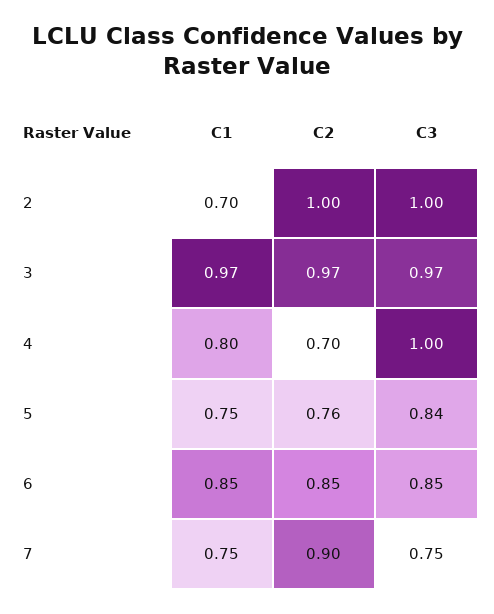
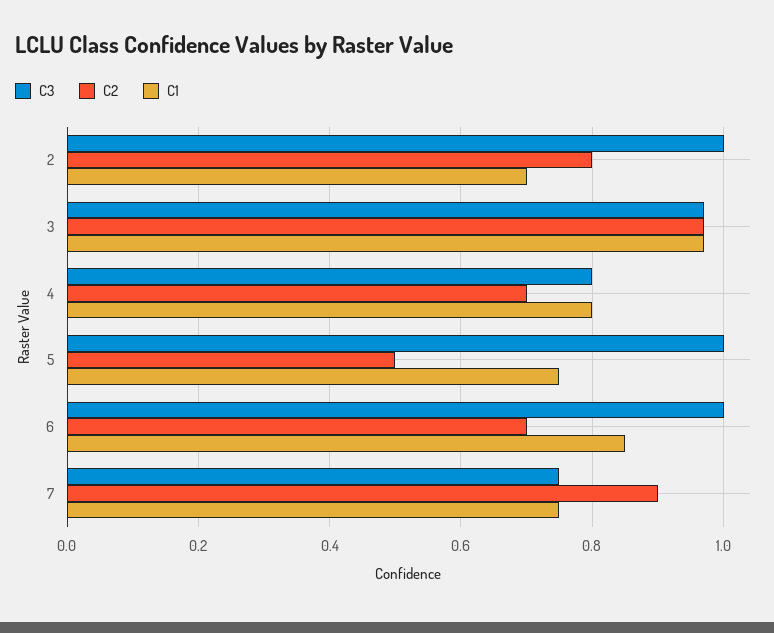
  {
    "C1": {
      "2": 0.7,
      "3": 0.97,
      "4": 0.8,
      "5": 0.75,
      "6": 0.85,
      "7": 0.75
    },
    "C2": {
-     "2": 1,
+     "2": 0.8,
      "3": 0.97,
      "4": 0.7,
-     "5": 0.76,
+     "5": 0.5,
-     "6": 0.85,
+     "6": 0.7,
      "7": 0.9
    },
    "C3": {
      "2": 1,
      "3": 0.97,
-     "4": 1,
+     "4": 0.8,
-     "5": 0.84,
+     "5": 1,
-     "6": 0.85,
+     "6": 1,
      "7": 0.75
    }
  }

